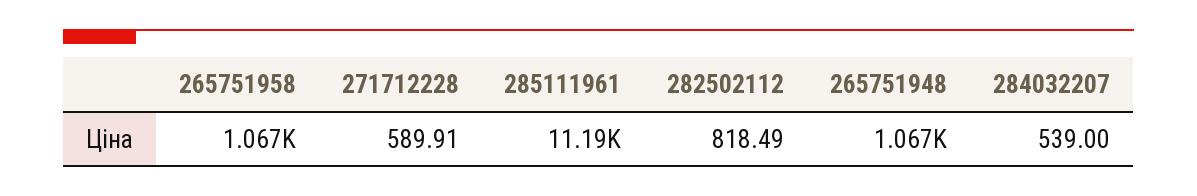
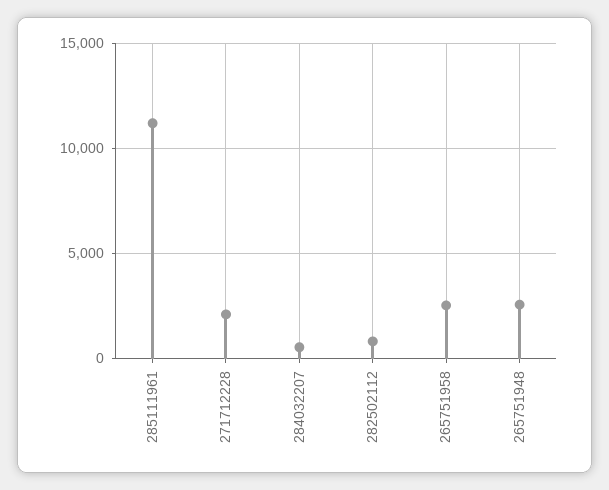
  {
-   "265751958": 1067,
+   "265751958": 2500,
-   "271712228": 589.91,
+   "271712228": 2000,
    "285111961": 11190,
    "282502112": 818.49,
-   "265751948": 1067,
+   "265751948": 2500,
    "284032207": 539
  }

